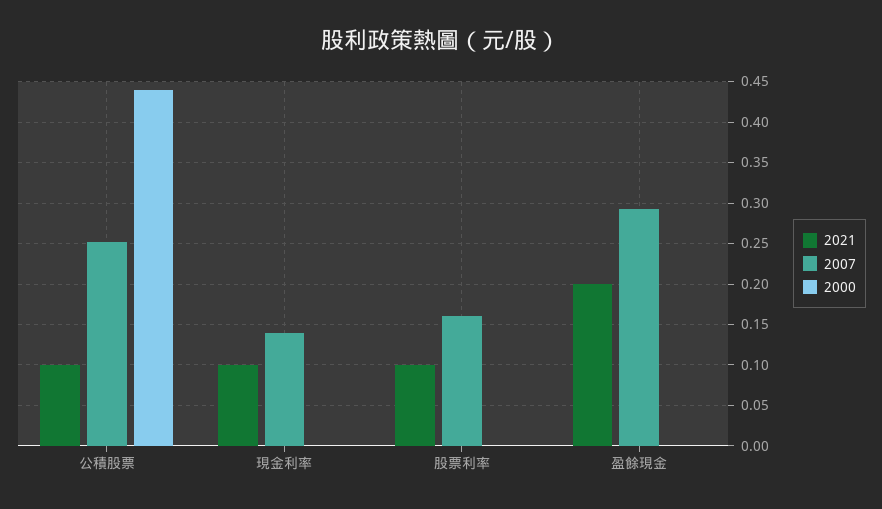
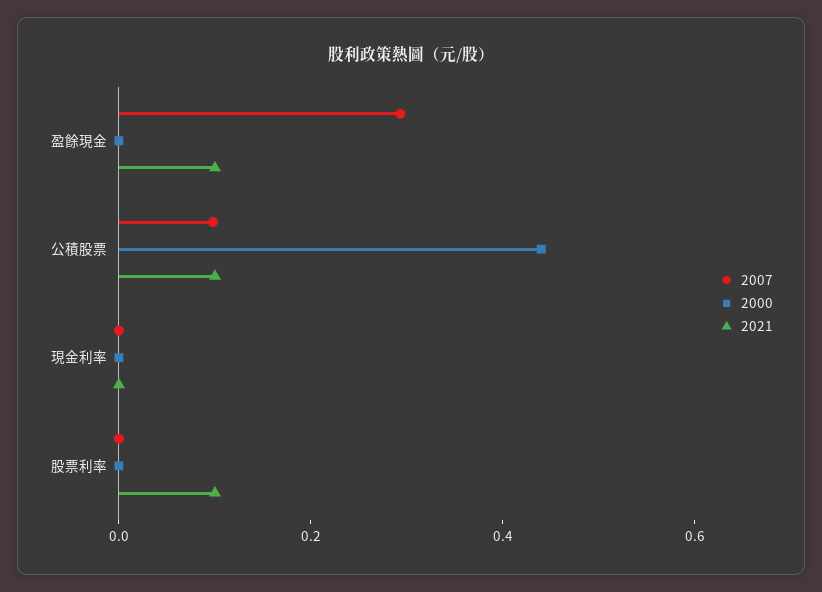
  {
    "2021": {
      "公積股票": 0.1,
-     "現金利率": 0.1,
+     "現金利率": 0,
      "股票利率": 0.1,
-     "盈餘現金": 0.2
+     "盈餘現金": 0.1
    },
    "2007": {
-     "公積股票": 0.25,
+     "公積股票": 0.1,
-     "現金利率": 0.14,
+     "現金利率": 0,
-     "股票利率": 0.16,
+     "股票利率": 0,
      "盈餘現金": 0.29
    },
    "2000": {
      "公積股票": 0.44,
      "現金利率": 0,
      "股票利率": 0,
      "盈餘現金": 0
    }
  }

